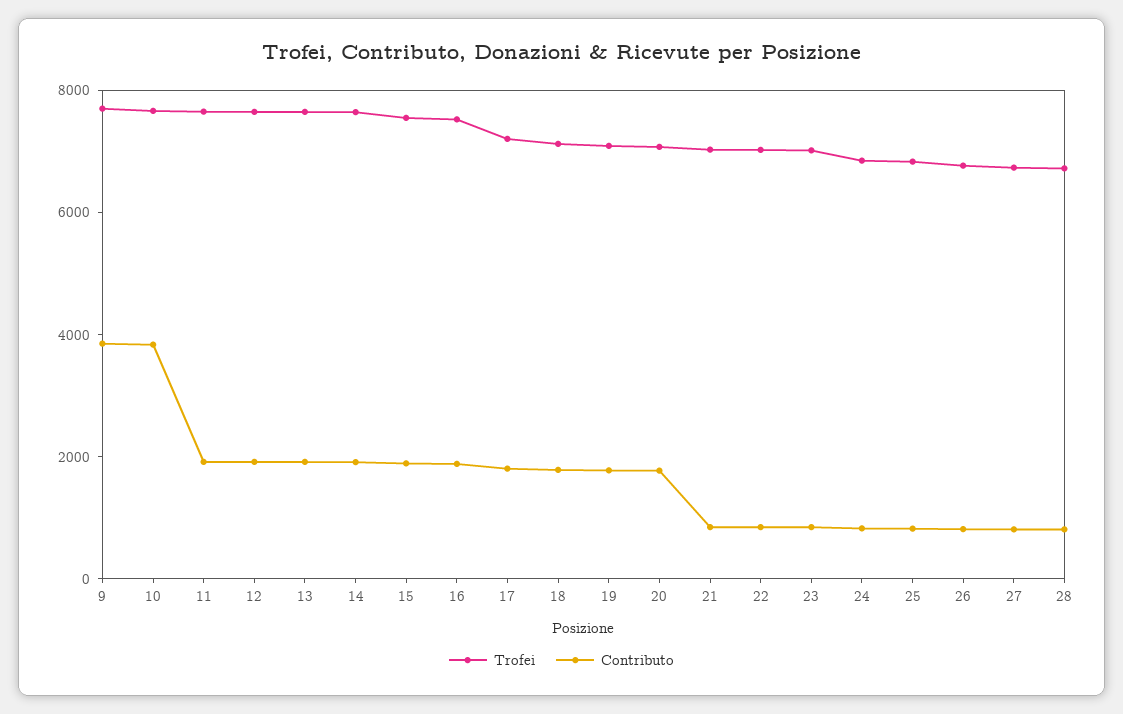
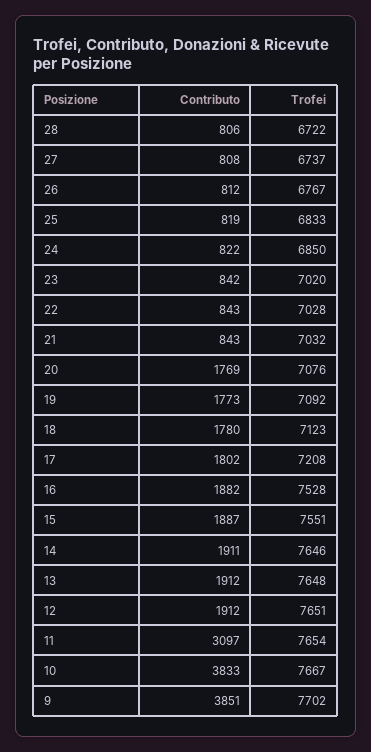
  {
    "Trofei": {
      "9": 7702,
      "10": 7667,
      "11": 7654,
      "12": 7651,
      "13": 7648,
      "14": 7646,
      "15": 7551,
      "16": 7528,
      "17": 7208,
      "18": 7123,
      "19": 7092,
      "20": 7076,
      "21": 7032,
      "22": 7028,
      "23": 7020,
      "24": 6850,
      "25": 6833,
      "26": 6767,
      "27": 6737,
      "28": 6722
    },
    "Contributo": {
      "9": 3851,
      "10": 3833,
-     "11": 2000,
+     "11": 3097,
      "12": 1912,
      "13": 1912,
      "14": 1911,
      "15": 1887,
      "16": 1882,
      "17": 1802,
      "18": 1780,
      "19": 1773,
      "20": 1769,
      "21": 843,
      "22": 843,
      "23": 842,
      "24": 822,
      "25": 819,
      "26": 812,
      "27": 808,
      "28": 806
    }
  }

